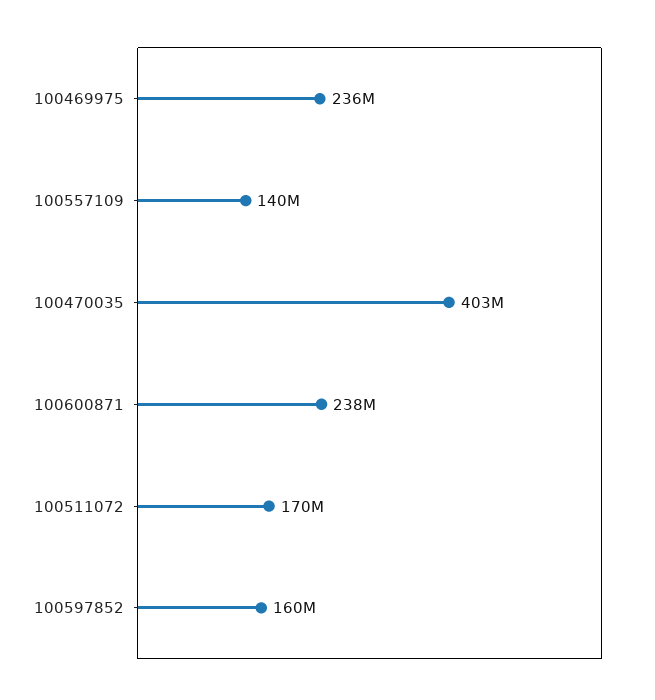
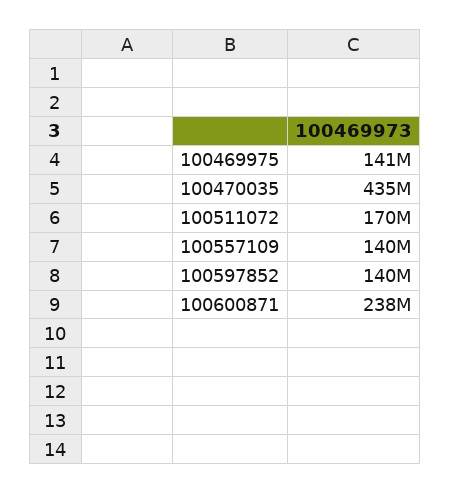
  {
-   "100469975": 236000000,
+   "100469975": 141000000,
    "100557109": 140000000,
-   "100470035": 403000000,
+   "100470035": 435000000,
    "100600871": 238000000,
    "100511072": 170000000,
-   "100597852": 160000000
+   "100597852": 140000000
  }

